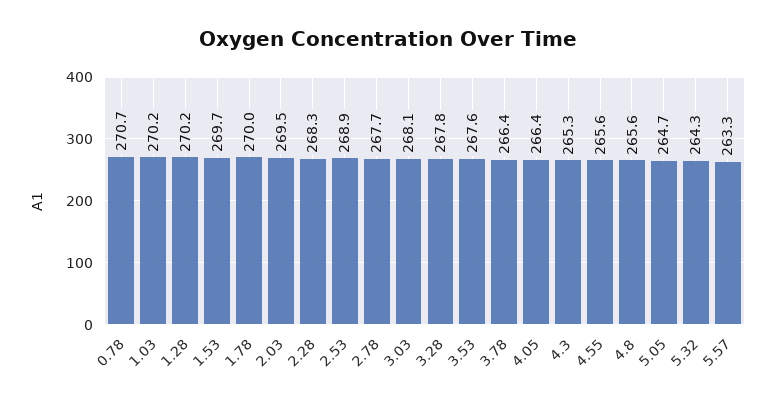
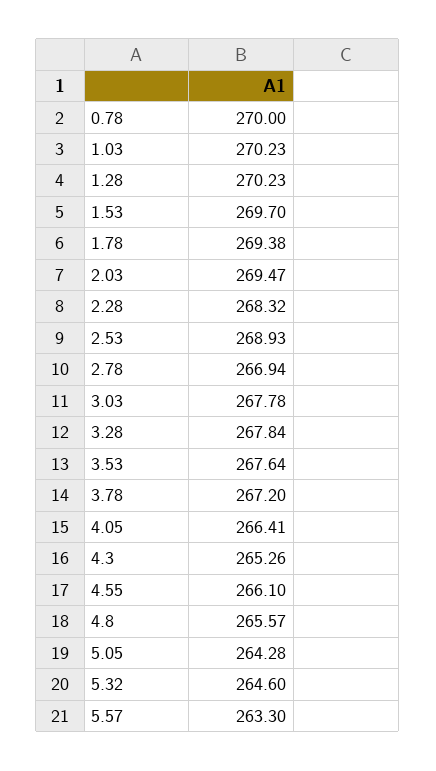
  {
-   "0.78": 270.7,
+   "0.78": 270,
    "1.03": 270.23,
    "1.28": 270.23,
    "1.53": 269.7,
-   "1.78": 270,
+   "1.78": 269.38,
    "2.03": 269.47,
    "2.28": 268.32,
    "2.53": 268.93,
-   "2.78": 267.7,
+   "2.78": 266.94,
-   "3.03": 268.1,
+   "3.03": 267.78,
    "3.28": 267.84,
    "3.53": 267.64,
-   "3.78": 266.4,
+   "3.78": 267.2,
    "4.05": 266.41,
    "4.3": 265.26,
-   "4.55": 265.6,
+   "4.55": 266.1,
    "4.8": 265.57,
-   "5.05": 264.7,
+   "5.05": 264.28,
-   "5.32": 264.3,
+   "5.32": 264.6,
    "5.57": 263.3
  }

